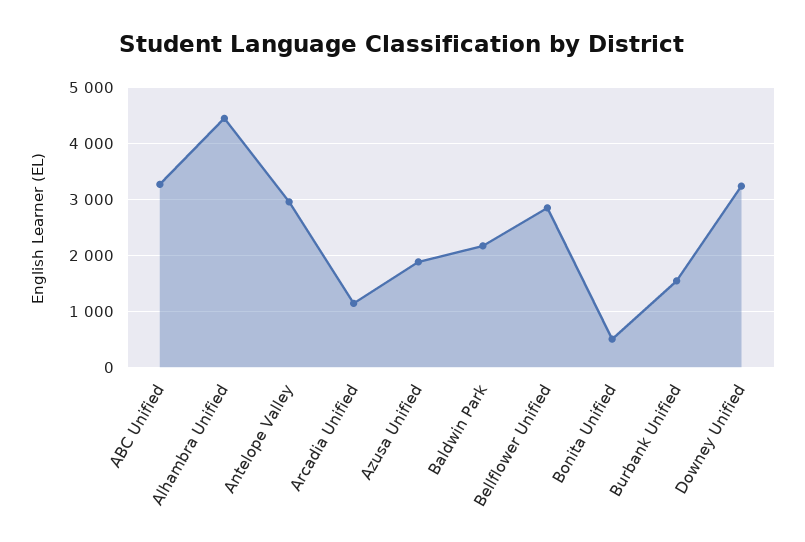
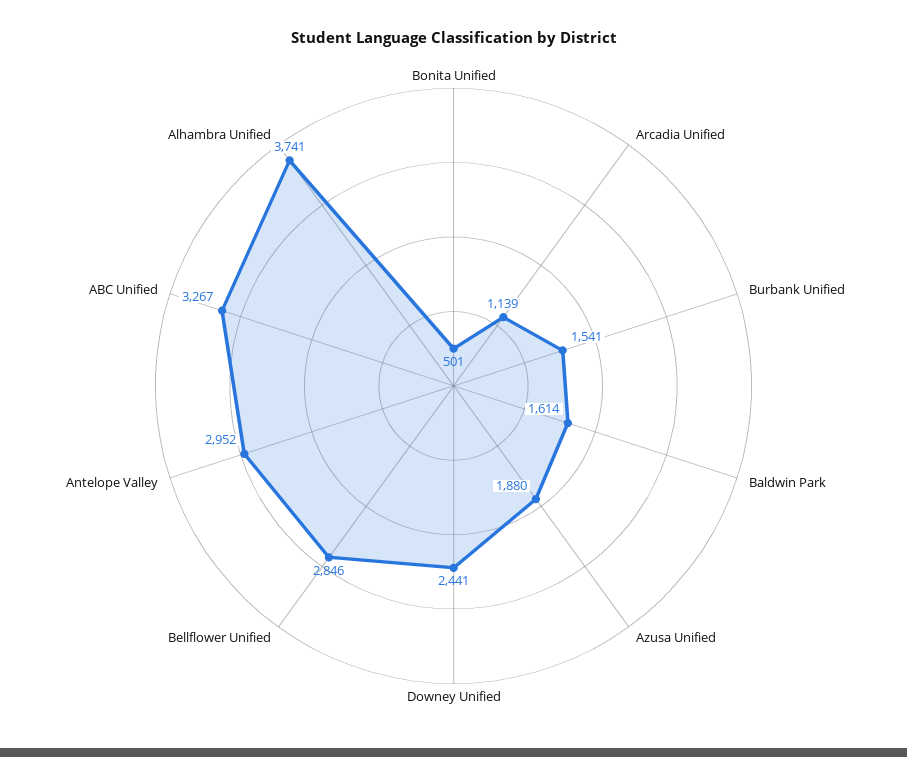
  {
    "ABC Unified": 3267,
-   "Alhambra Unified": 4400,
+   "Alhambra Unified": 3741,
    "Antelope Valley": 2952,
    "Arcadia Unified": 1139,
    "Azusa Unified": 1880,
-   "Baldwin Park": 2200,
+   "Baldwin Park": 1614,
    "Bellflower Unified": 2846,
    "Bonita Unified": 501,
    "Burbank Unified": 1541,
-   "Downey Unified": 3200
+   "Downey Unified": 2441
  }

